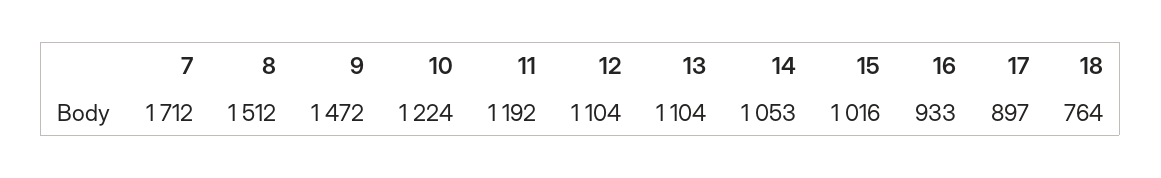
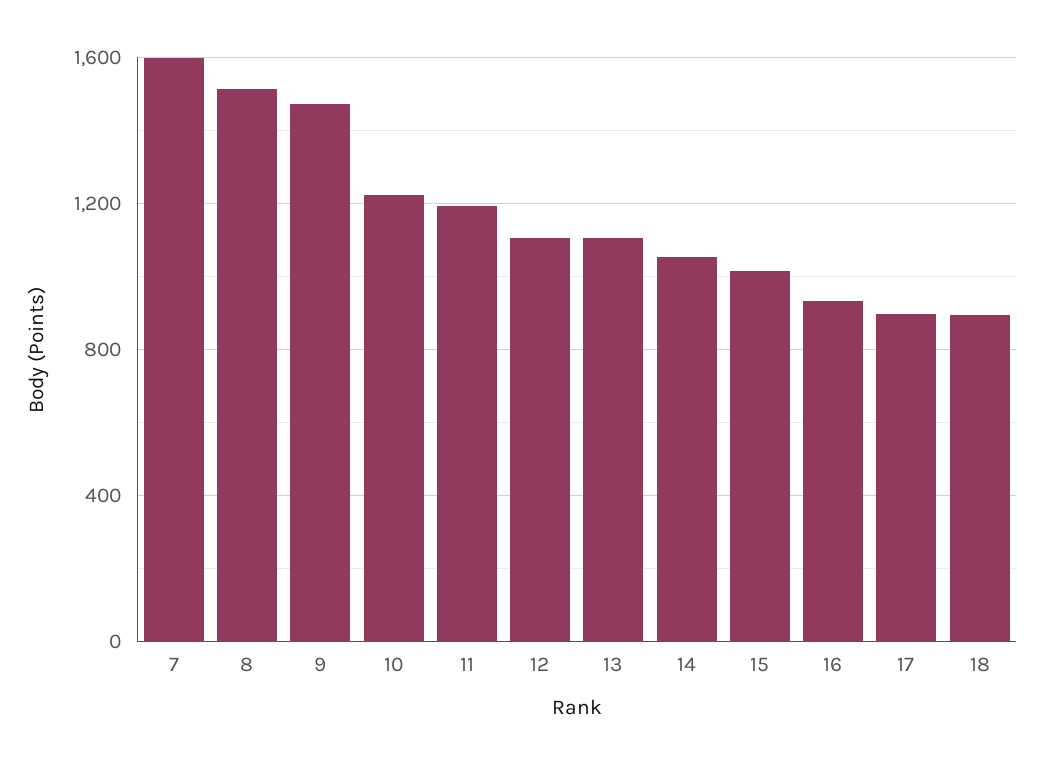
  {
-   "7": 1712,
+   "7": 1600,
    "8": 1512,
    "9": 1472,
    "10": 1224,
    "11": 1192,
    "12": 1104,
    "13": 1104,
    "14": 1053,
    "15": 1016,
    "16": 933,
    "17": 897,
-   "18": 764
+   "18": 900
  }

